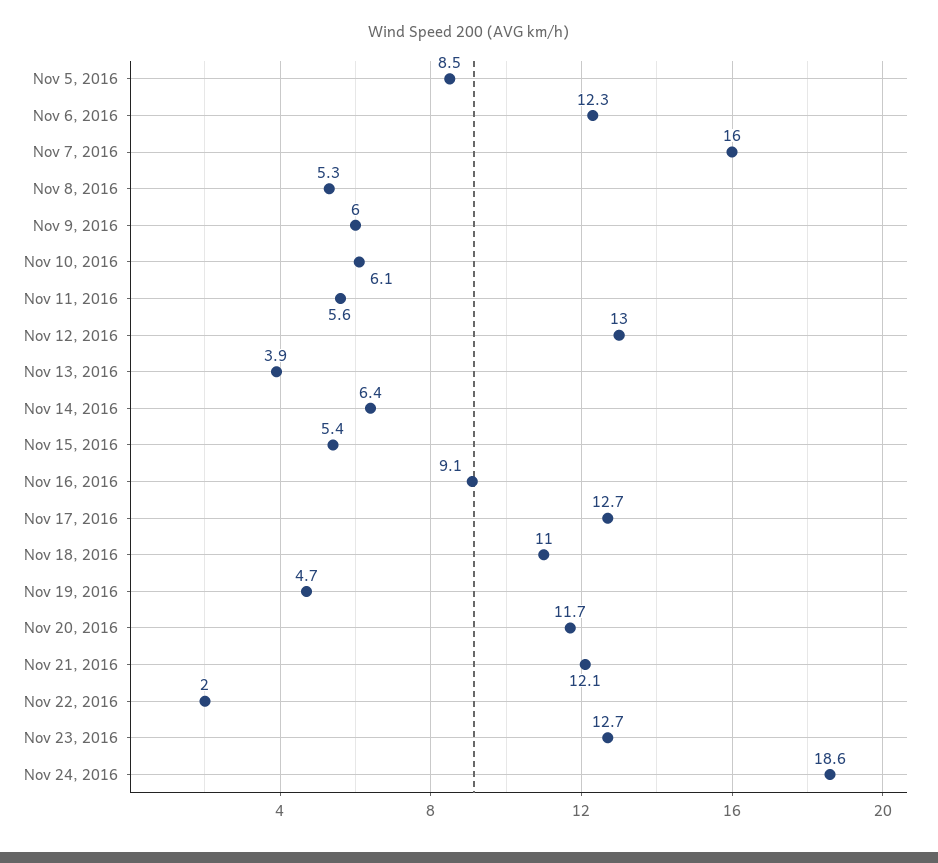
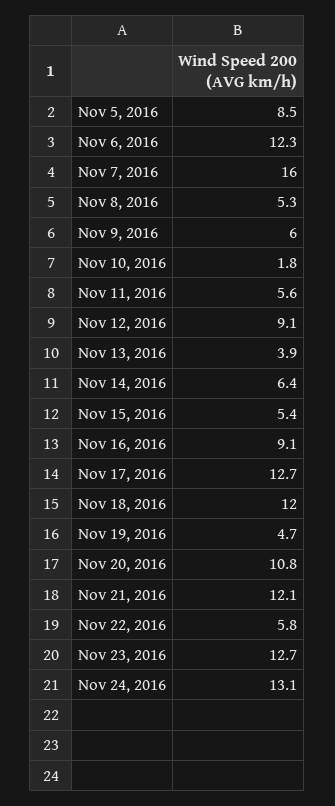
  {
    "Nov 5, 2016": 8.5,
    "Nov 6, 2016": 12.3,
    "Nov 7, 2016": 16,
    "Nov 8, 2016": 5.3,
    "Nov 9, 2016": 6,
-   "Nov 10, 2016": 6.1,
+   "Nov 10, 2016": 1.8,
    "Nov 11, 2016": 5.6,
-   "Nov 12, 2016": 13,
+   "Nov 12, 2016": 9.1,
    "Nov 13, 2016": 3.9,
    "Nov 14, 2016": 6.4,
    "Nov 15, 2016": 5.4,
    "Nov 16, 2016": 9.1,
    "Nov 17, 2016": 12.7,
-   "Nov 18, 2016": 11,
+   "Nov 18, 2016": 12,
    "Nov 19, 2016": 4.7,
-   "Nov 20, 2016": 11.7,
+   "Nov 20, 2016": 10.8,
    "Nov 21, 2016": 12.1,
-   "Nov 22, 2016": 2,
+   "Nov 22, 2016": 5.8,
    "Nov 23, 2016": 12.7,
-   "Nov 24, 2016": 18.6
+   "Nov 24, 2016": 13.1
  }

